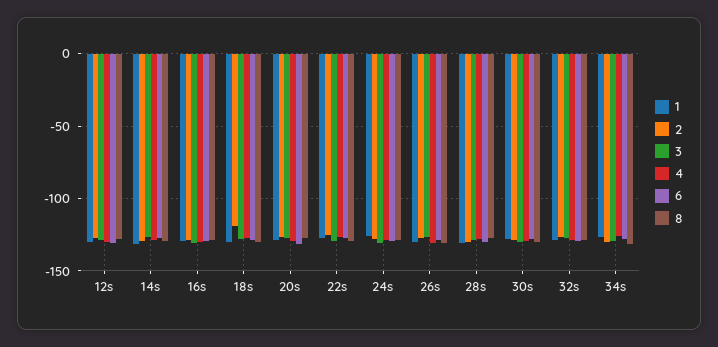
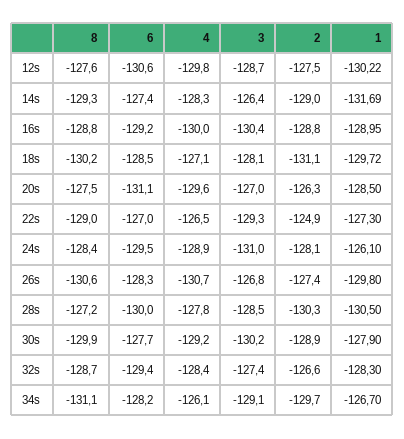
  {
    "1": {
      "12s": -130.22,
      "14s": -131.69,
      "16s": -128.95,
      "18s": -129.72,
      "20s": -128.5,
      "22s": -127.3,
      "24s": -126.1,
      "26s": -129.8,
      "28s": -130.5,
      "30s": -127.9,
      "32s": -128.3,
      "34s": -126.7
    },
    "2": {
      "12s": -127.5,
      "14s": -129,
      "16s": -128.8,
-     "18s": -120,
+     "18s": -131.1,
      "20s": -126.3,
      "22s": -124.9,
      "24s": -128.1,
      "26s": -127.4,
      "28s": -130.3,
      "30s": -128.9,
      "32s": -126.6,
      "34s": -129.7
    },
    "3": {
      "12s": -128.7,
      "14s": -126.4,
      "16s": -130.4,
      "18s": -128.1,
      "20s": -127,
      "22s": -129.3,
      "24s": -131,
      "26s": -126.8,
      "28s": -128.5,
      "30s": -130.2,
      "32s": -127.4,
      "34s": -129.1
    },
    "4": {
      "12s": -129.8,
      "14s": -128.3,
      "16s": -130,
      "18s": -127.1,
      "20s": -129.6,
      "22s": -126.5,
      "24s": -128.9,
      "26s": -130.7,
      "28s": -127.8,
      "30s": -129.2,
      "32s": -128.4,
      "34s": -126.1
    },
    "6": {
      "12s": -130.6,
      "14s": -127.4,
      "16s": -129.2,
      "18s": -128.5,
      "20s": -131.1,
      "22s": -127,
      "24s": -129.5,
      "26s": -128.3,
      "28s": -130,
      "30s": -127.7,
      "32s": -129.4,
      "34s": -128.2
    },
    "8": {
      "12s": -127.6,
      "14s": -129.3,
      "16s": -128.8,
      "18s": -130.2,
      "20s": -127.5,
      "22s": -129,
      "24s": -128.4,
      "26s": -130.6,
      "28s": -127.2,
      "30s": -129.9,
      "32s": -128.7,
      "34s": -131.1
    }
  }

